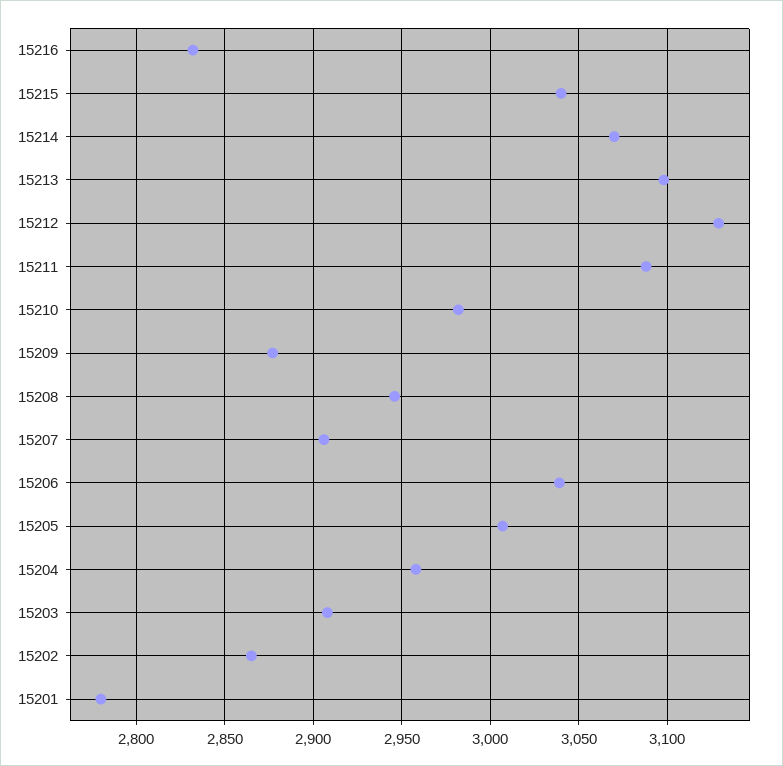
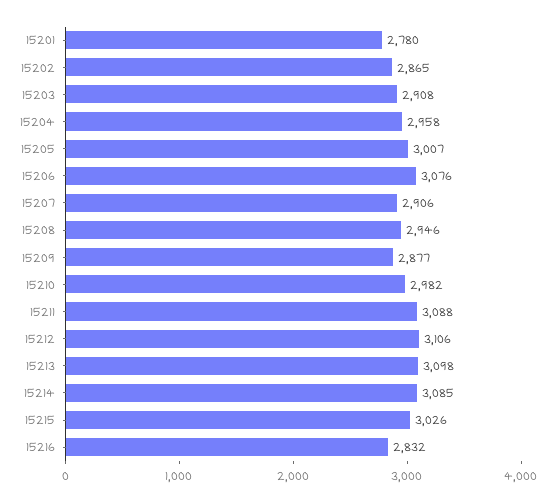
  {
    "15216": 2832,
-   "15215": 3040,
+   "15215": 3026,
-   "15214": 3070,
+   "15214": 3085,
    "15213": 3098,
-   "15212": 3130,
+   "15212": 3106,
    "15211": 3088,
    "15210": 2982,
    "15209": 2877,
    "15208": 2946,
    "15207": 2906,
-   "15206": 3040,
+   "15206": 3076,
    "15205": 3007,
    "15204": 2958,
    "15203": 2908,
    "15202": 2865,
    "15201": 2780
  }

